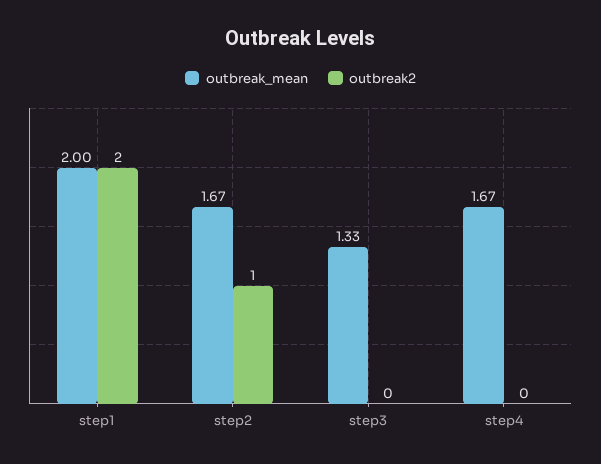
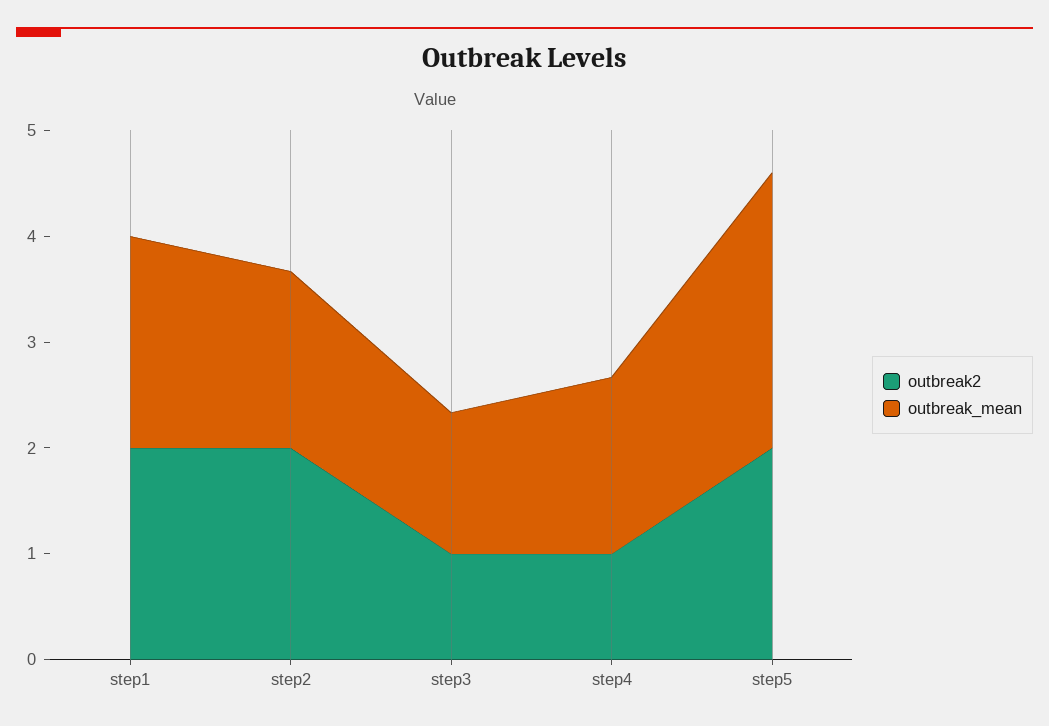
  {
    "outbreak_mean": {
      "step1": 2,
      "step2": 1.67,
      "step3": 1.33,
-     "step4": 1.67
+     "step4": 1.67,
+     "step5": 2.6
    },
    "outbreak2": {
      "step1": 2,
-     "step2": 1,
+     "step2": 2,
-     "step3": 0,
+     "step3": 1,
-     "step4": 0
+     "step4": 1,
+     "step5": 2
    }
  }

